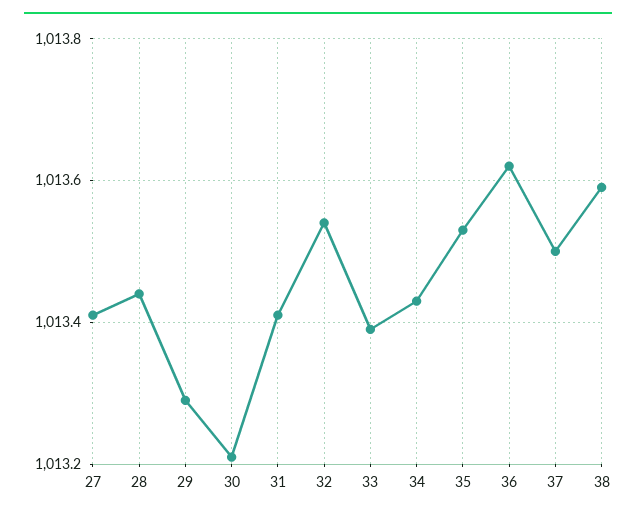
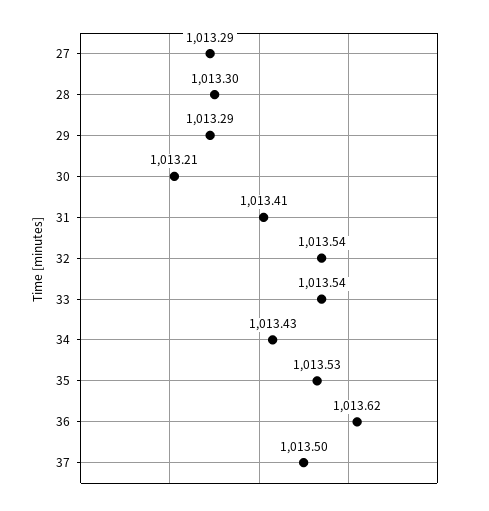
  {
-   "27": 1013.4,
+   "27": 1013.29,
-   "28": 1013.45,
+   "28": 1013.3,
    "29": 1013.29,
    "30": 1013.21,
    "31": 1013.41,
    "32": 1013.54,
-   "33": 1013.4,
+   "33": 1013.54,
    "34": 1013.43,
    "35": 1013.53,
    "36": 1013.62,
-   "37": 1013.5,
+   "37": 1013.5
-   "38": 1013.6
  }

